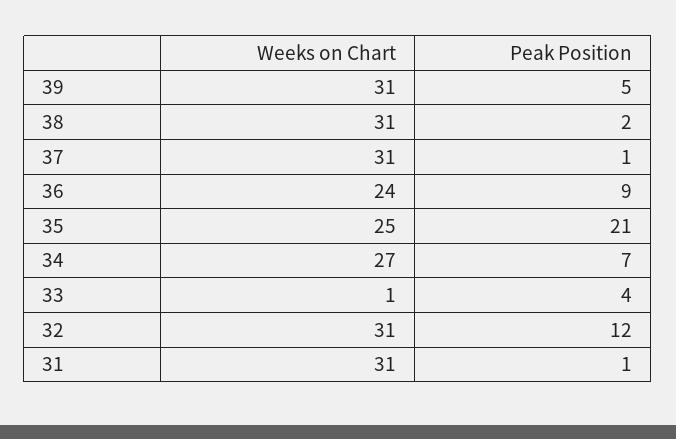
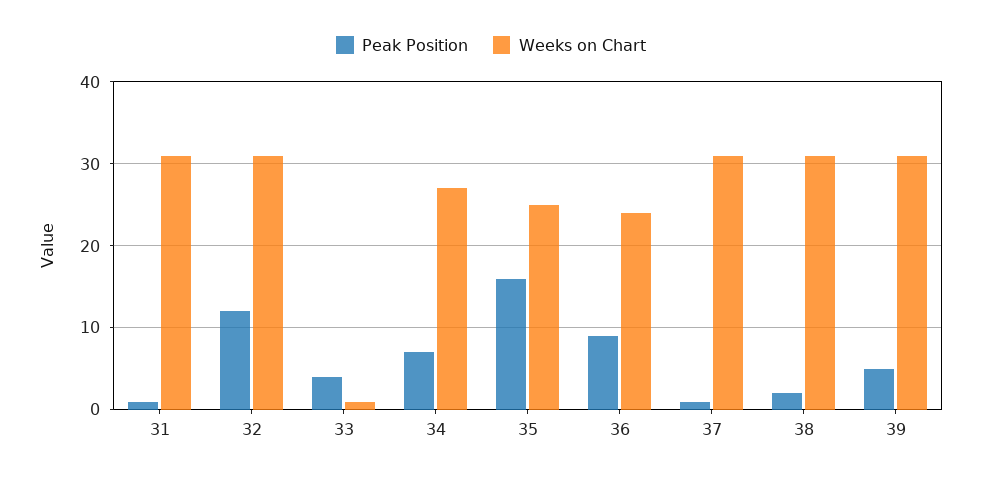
  {
    "Weeks on Chart": {
      "39": 31,
      "38": 31,
      "37": 31,
      "36": 24,
      "35": 25,
      "34": 27,
      "33": 1,
      "32": 31,
      "31": 31
    },
    "Peak Position": {
      "39": 5,
      "38": 2,
      "37": 1,
      "36": 9,
-     "35": 21,
+     "35": 16,
      "34": 7,
      "33": 4,
      "32": 12,
      "31": 1
    }
  }

